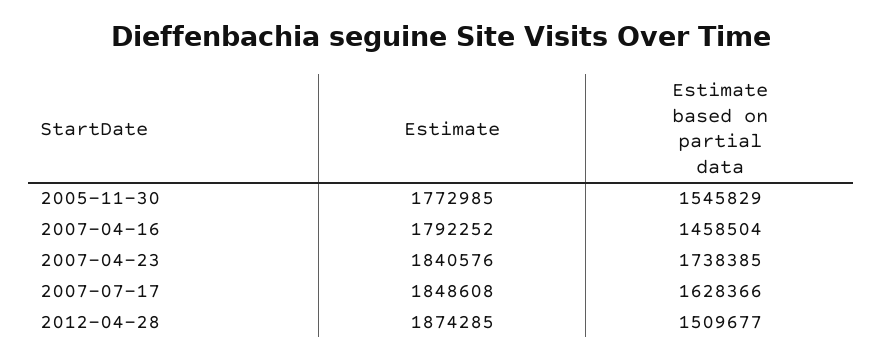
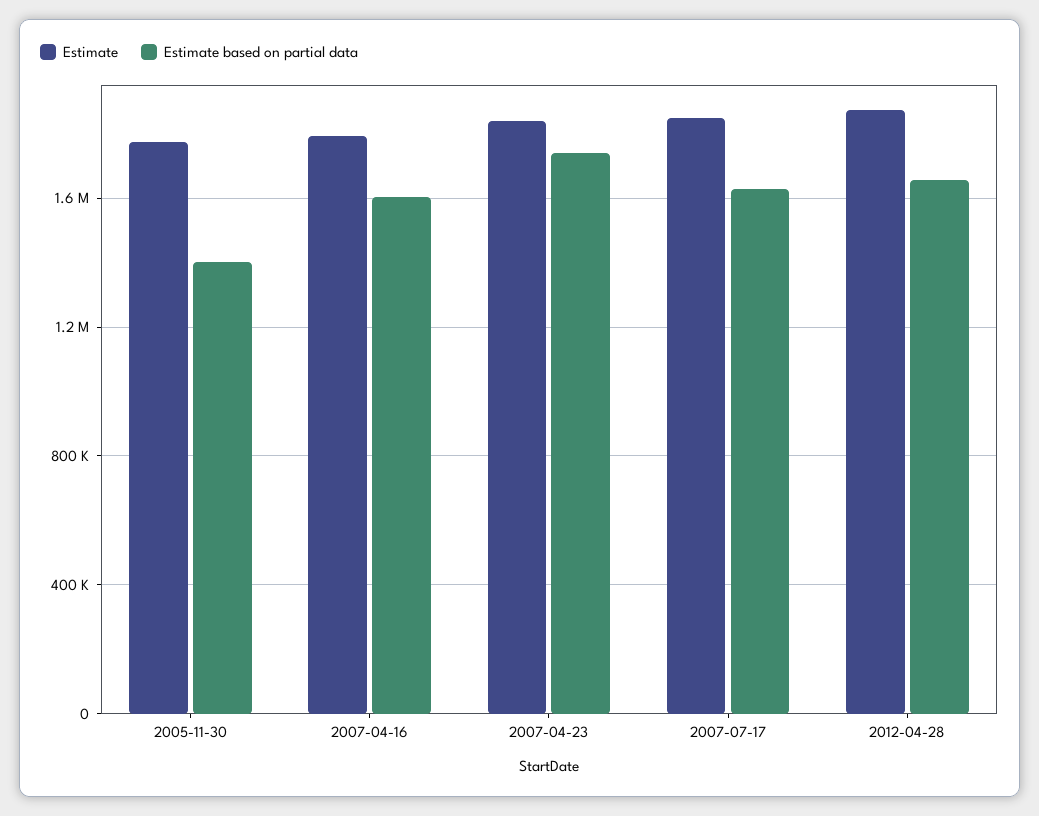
  {
    "Estimate": {
      "2005-11-30": 1772985,
      "2007-04-16": 1792252,
      "2007-04-23": 1840576,
      "2007-07-17": 1848608,
      "2012-04-28": 1874285
    },
    "Estimate based on partial data": {
-     "2005-11-30": 1545829,
+     "2005-11-30": 1400000,
-     "2007-04-16": 1458504,
+     "2007-04-16": 1600000,
      "2007-04-23": 1738385,
      "2007-07-17": 1628366,
-     "2012-04-28": 1509677
+     "2012-04-28": 1650000
    }
  }

